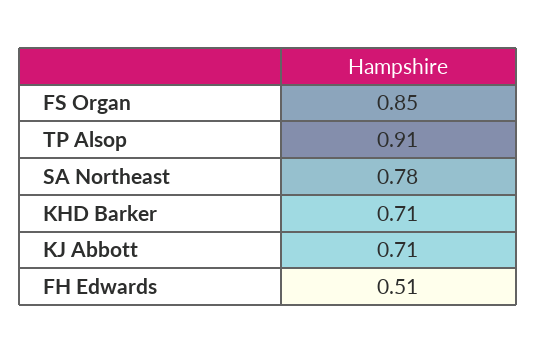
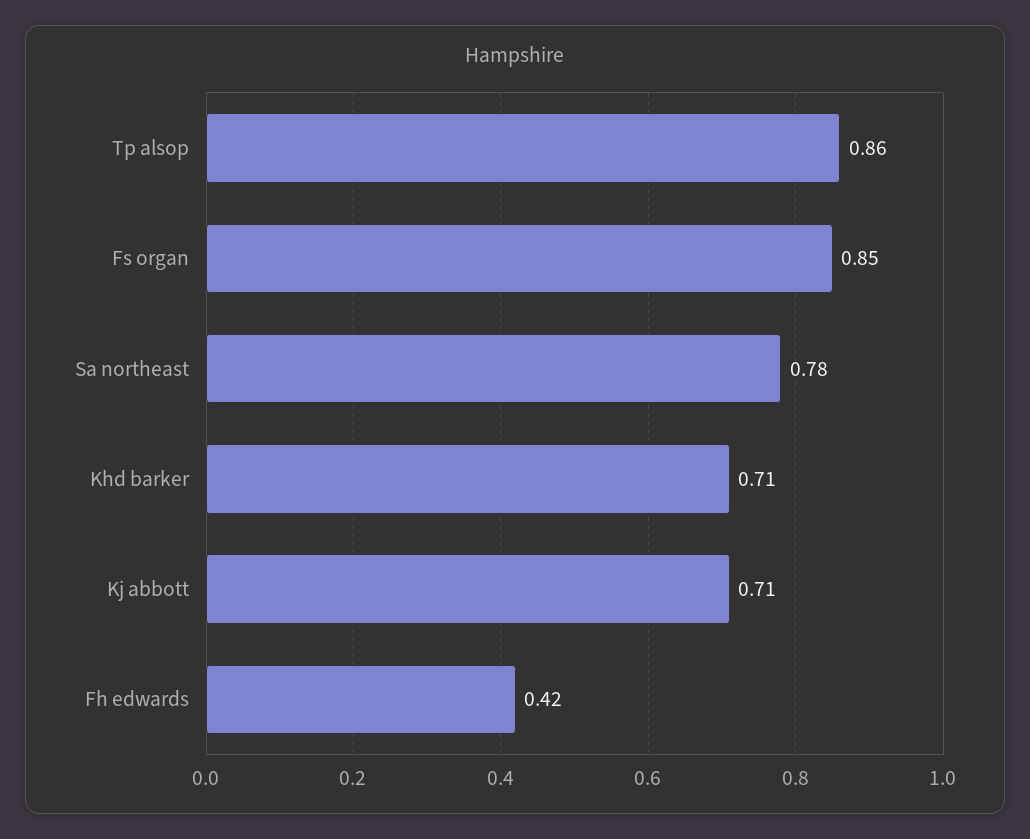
  {
    "FS Organ": 0.85,
-   "TP Alsop": 0.91,
+   "TP Alsop": 0.86,
    "SA Northeast": 0.78,
    "KHD Barker": 0.71,
    "KJ Abbott": 0.71,
-   "FH Edwards": 0.51
+   "FH Edwards": 0.42
  }

